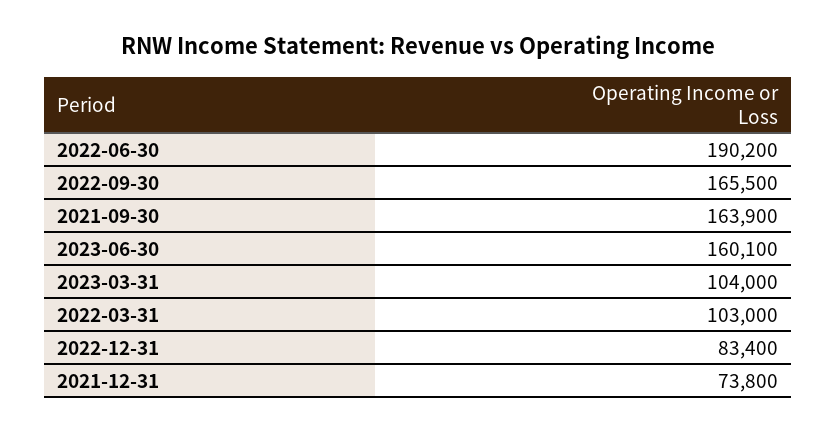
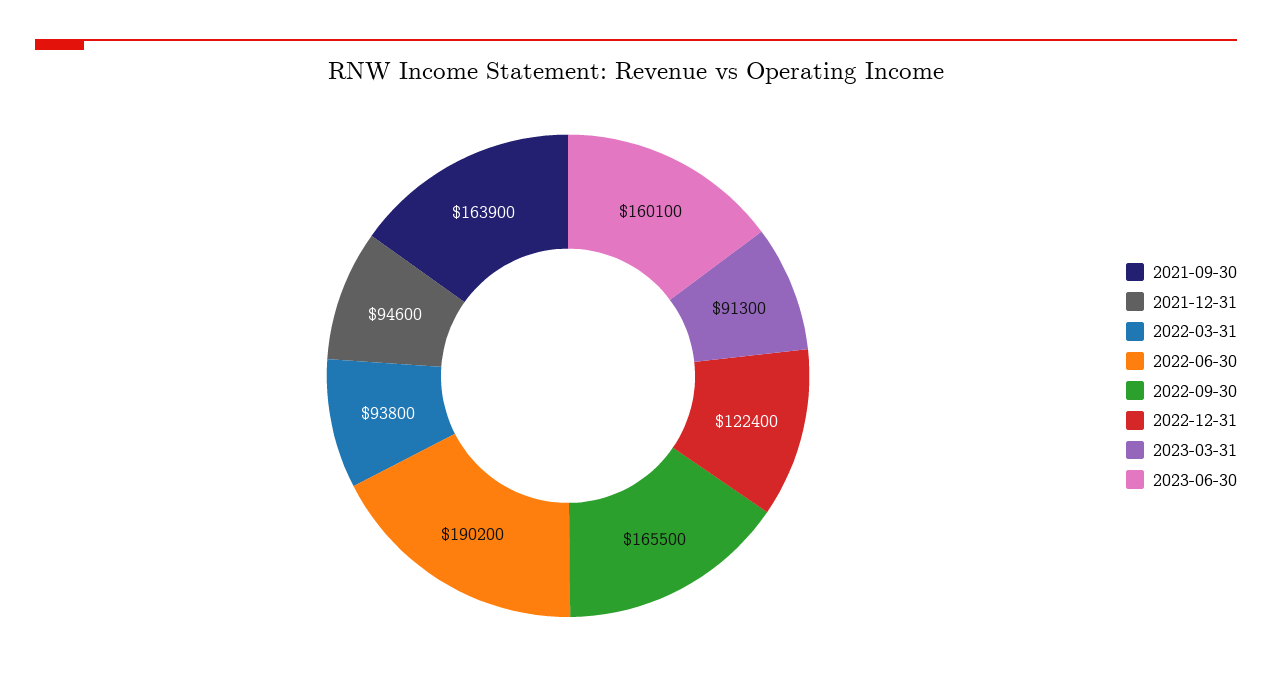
  {
    "2022-06-30": 190200,
    "2022-09-30": 165500,
    "2021-09-30": 163900,
    "2023-06-30": 160100,
-   "2023-03-31": 104000,
+   "2023-03-31": 91300,
-   "2022-03-31": 103000,
+   "2022-03-31": 93800,
-   "2022-12-31": 83400,
+   "2022-12-31": 122400,
-   "2021-12-31": 73800
+   "2021-12-31": 94600
  }

